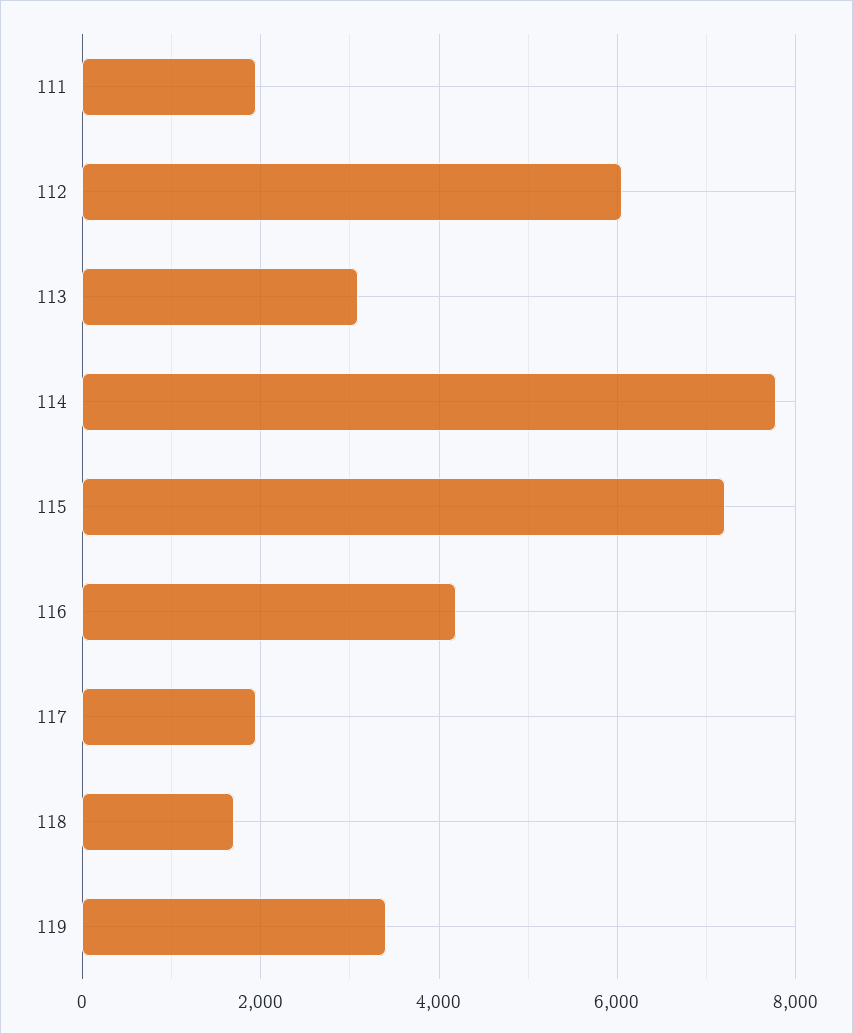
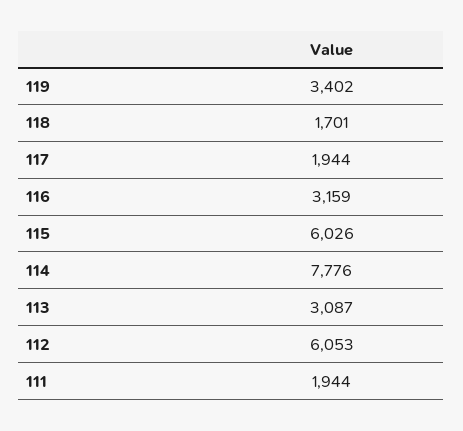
  {
    "111": 1944,
    "112": 6053,
    "113": 3087,
    "114": 7776,
-   "115": 7200,
+   "115": 6026,
-   "116": 4200,
+   "116": 3159,
    "117": 1944,
    "118": 1701,
    "119": 3402
  }

